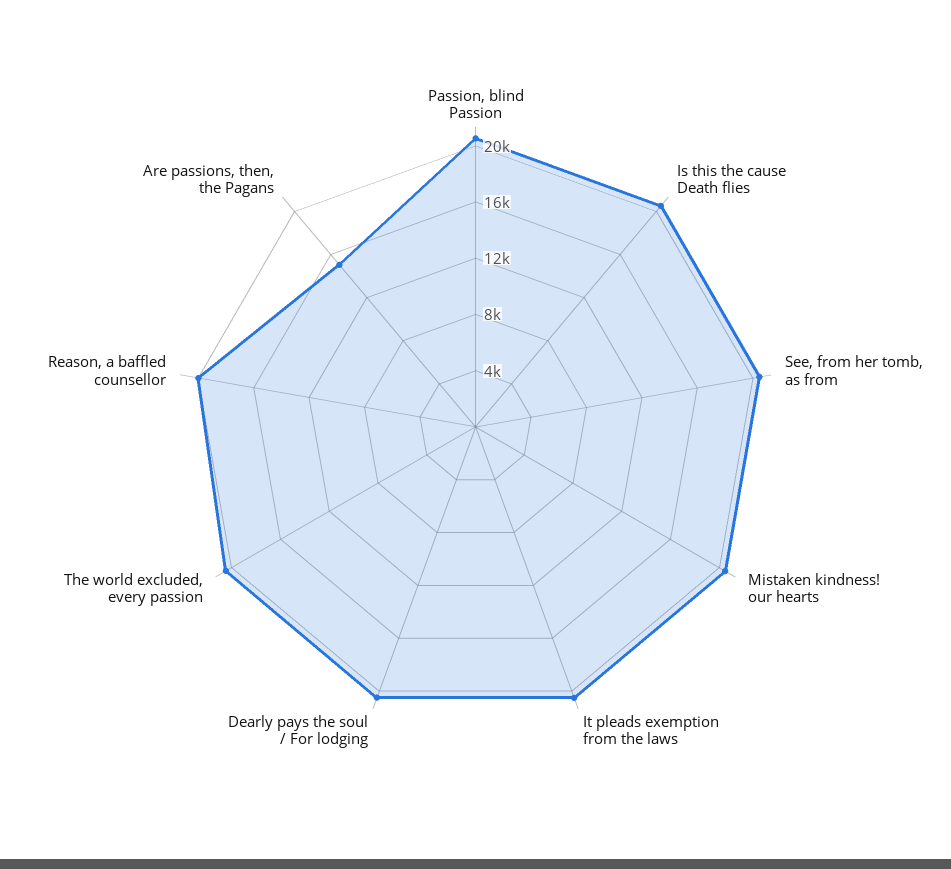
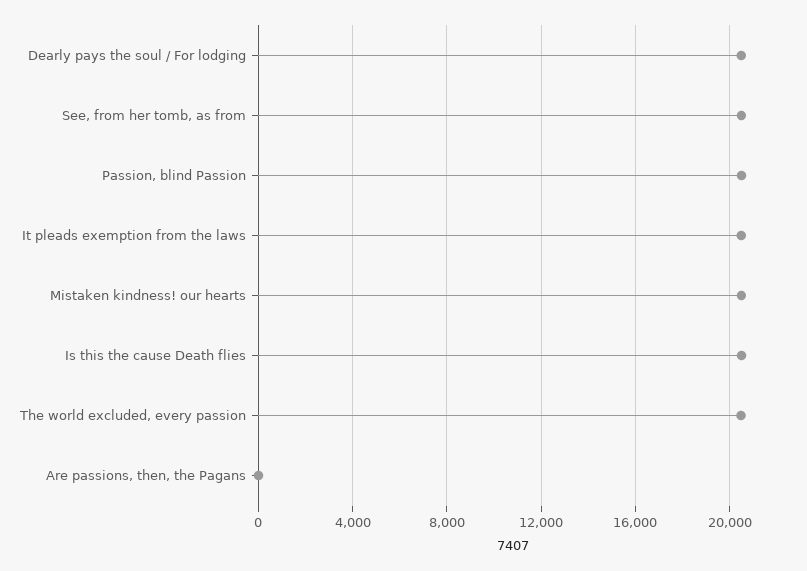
  {
    "Passion, blind Passion": 20500,
    "Is this the cause Death flies": 20500,
    "See, from her tomb, as from": 20500,
    "Mistaken kindness! our hearts": 20500,
    "It pleads exemption from the laws": 20500,
    "Dearly pays the soul / For lodging": 20500,
    "The world excluded, every passion": 20500,
-   "Reason, a baffled counsellor": 20000,
-   "Are passions, then, the Pagans": 15000
+   "Are passions, then, the Pagans": 0
  }

